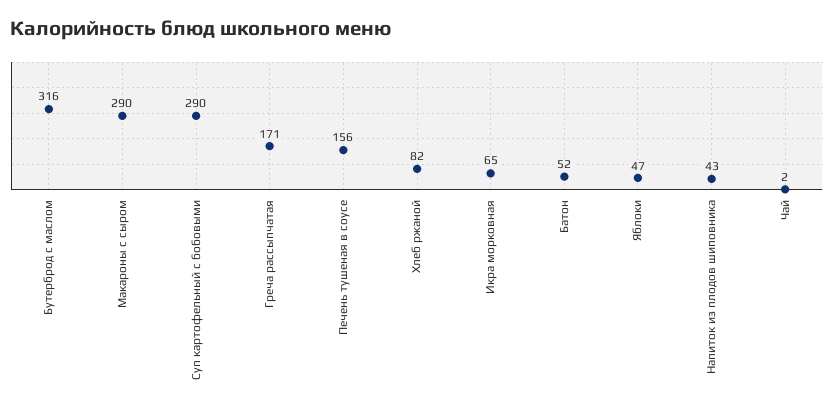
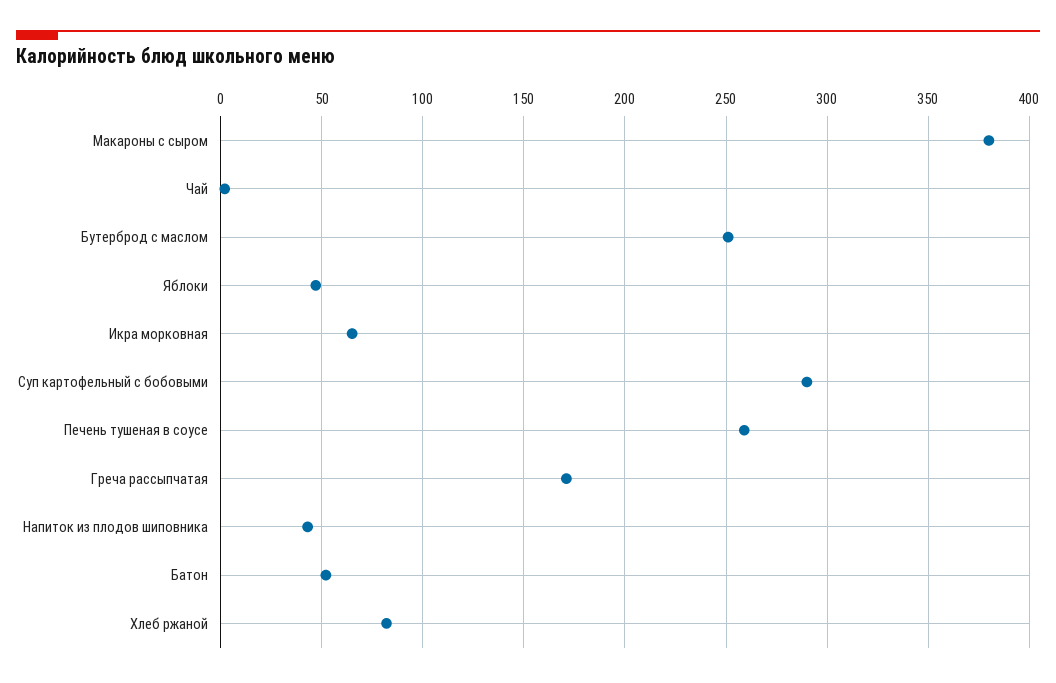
  {
-   "Бутерброд с маслом": 316,
+   "Бутерброд с маслом": 250,
-   "Макароны с сыром": 290,
+   "Макароны с сыром": 380,
    "Суп картофельный с бобовыми": 290,
    "Греча рассыпчатая": 171,
-   "Печень тушеная в соусе": 156,
+   "Печень тушеная в соусе": 260,
    "Хлеб ржаной": 82,
    "Икра морковная": 65,
    "Батон": 52,
    "Яблоки": 47,
    "Напиток из плодов шиповника": 43,
    "Чай": 2
  }

